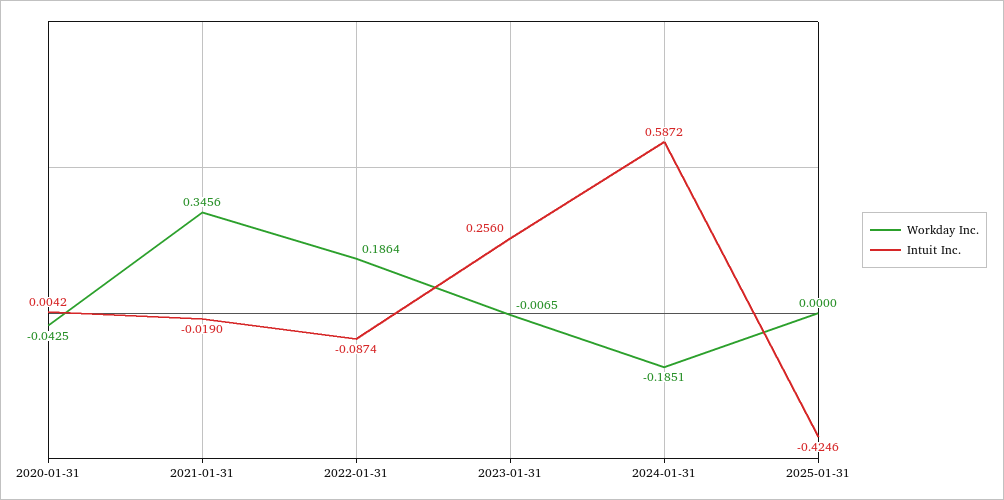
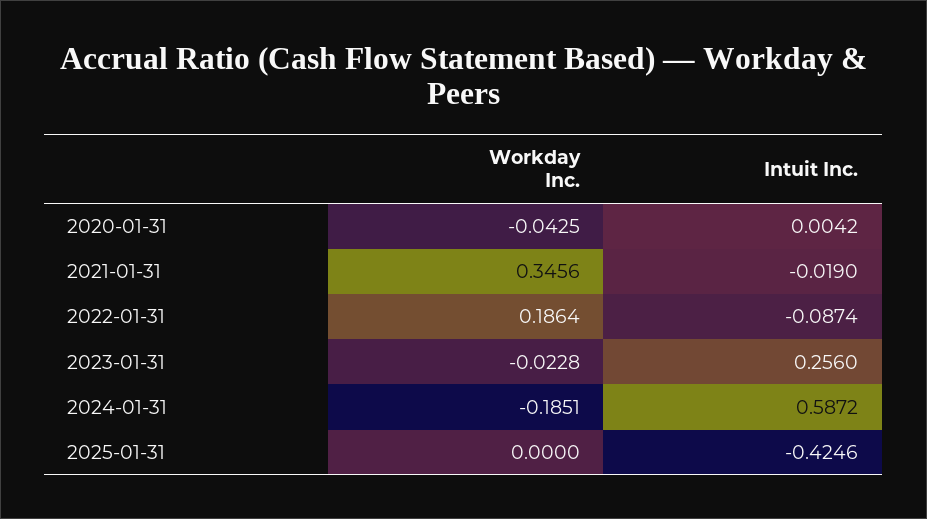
  {
    "Workday Inc.": {
      "2020-01-31": -0.0425,
      "2021-01-31": 0.3456,
      "2022-01-31": 0.1864,
-     "2023-01-31": -0.0065,
+     "2023-01-31": -0.0228,
      "2024-01-31": -0.1851,
      "2025-01-31": 0
    },
    "Intuit Inc.": {
      "2020-01-31": 0.0042,
      "2021-01-31": -0.019,
      "2022-01-31": -0.0874,
      "2023-01-31": 0.256,
      "2024-01-31": 0.5872,
      "2025-01-31": -0.4246
    }
  }

